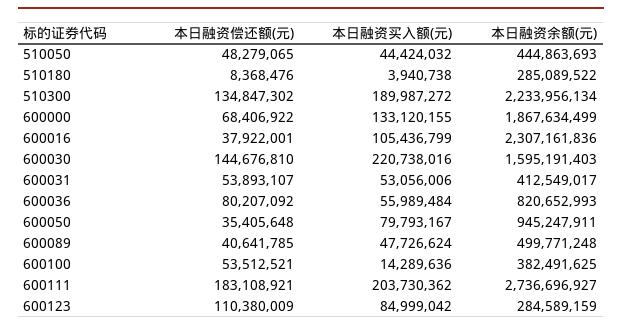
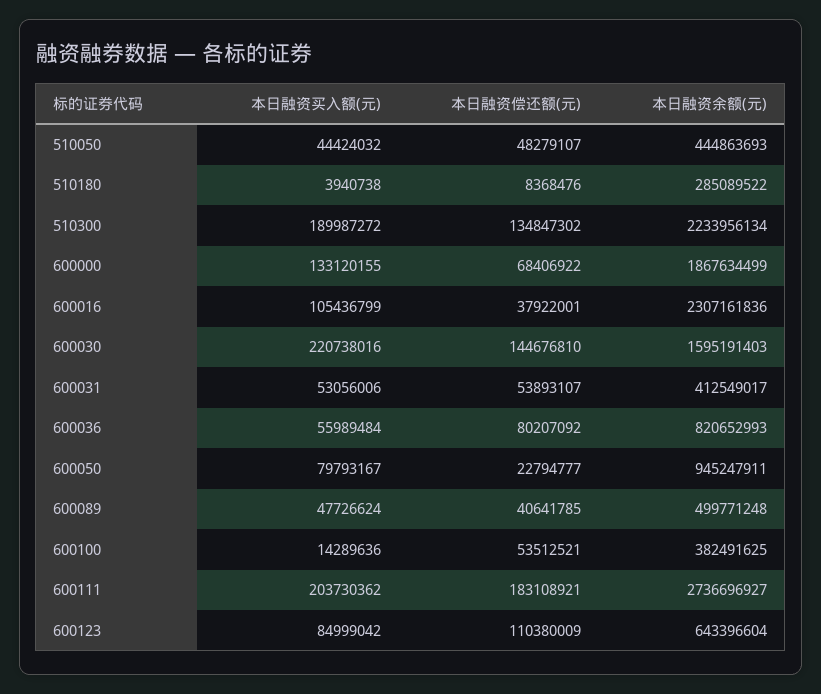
  {
    "本日融资偿还额(元)": {
-     "510050": 48279065,
+     "510050": 48279107,
      "510180": 8368476,
      "510300": 134847302,
      "600000": 68406922,
      "600016": 37922001,
      "600030": 144676810,
      "600031": 53893107,
      "600036": 80207092,
-     "600050": 35405648,
+     "600050": 22794777,
      "600089": 40641785,
      "600100": 53512521,
      "600111": 183108921,
      "600123": 110380009
    },
    "本日融资买入额(元)": {
      "510050": 44424032,
      "510180": 3940738,
      "510300": 189987272,
      "600000": 133120155,
      "600016": 105436799,
      "600030": 220738016,
      "600031": 53056006,
      "600036": 55989484,
      "600050": 79793167,
      "600089": 47726624,
      "600100": 14289636,
      "600111": 203730362,
      "600123": 84999042
    },
    "本日融资余额(元)": {
      "510050": 444863693,
      "510180": 285089522,
      "510300": 2233956134,
      "600000": 1867634499,
      "600016": 2307161836,
      "600030": 1595191403,
      "600031": 412549017,
      "600036": 820652993,
      "600050": 945247911,
      "600089": 499771248,
      "600100": 382491625,
      "600111": 2736696927,
-     "600123": 284589159
+     "600123": 643396604
    }
  }

